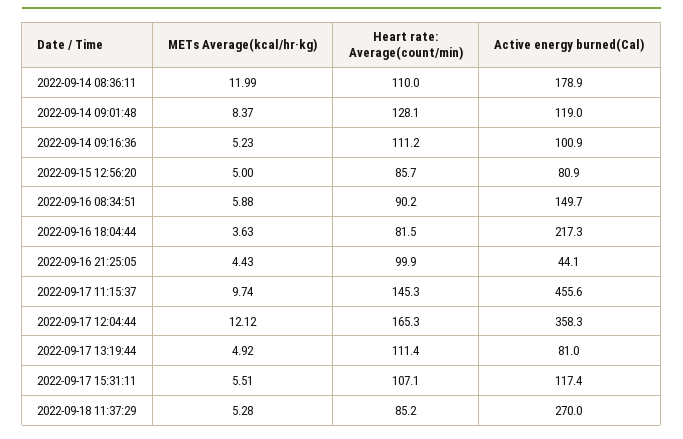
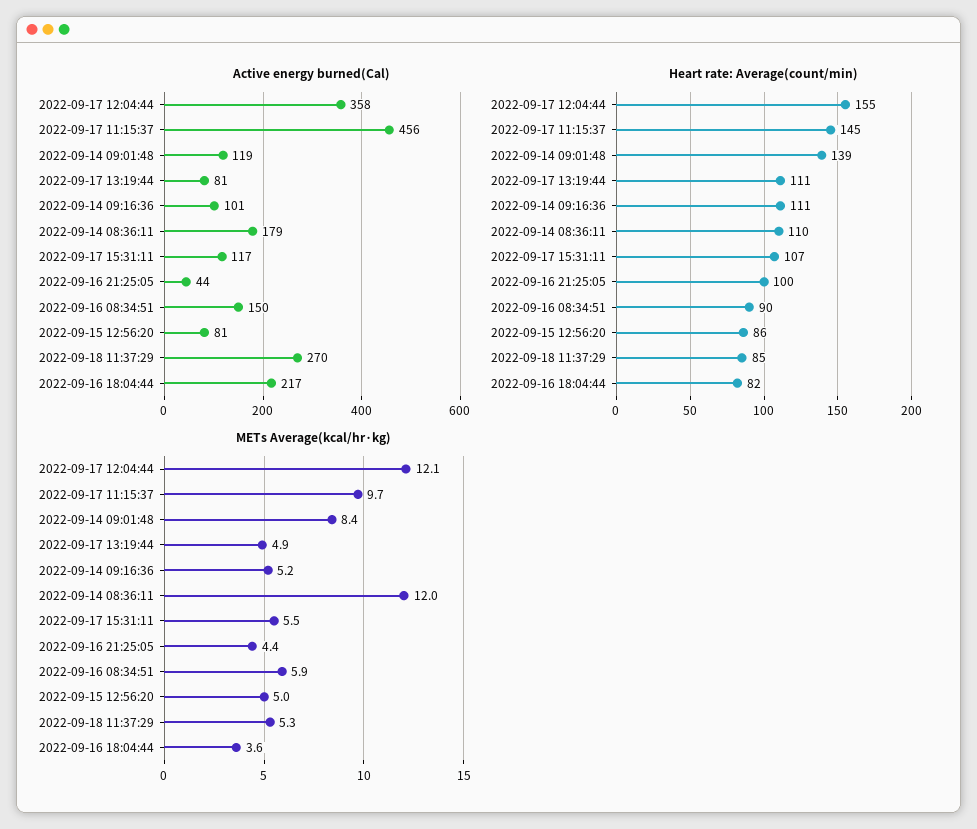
  {
    "METs Average(kcal/hr·kg)": {
      "2022-09-14 08:36:11": 11.99,
      "2022-09-14 09:01:48": 8.37,
      "2022-09-14 09:16:36": 5.23,
      "2022-09-15 12:56:20": 5,
      "2022-09-16 08:34:51": 5.88,
      "2022-09-16 18:04:44": 3.63,
      "2022-09-16 21:25:05": 4.43,
      "2022-09-17 11:15:37": 9.74,
      "2022-09-17 12:04:44": 12.12,
      "2022-09-17 13:19:44": 4.92,
      "2022-09-17 15:31:11": 5.51,
      "2022-09-18 11:37:29": 5.28
    },
    "Heart rate: Average(count/min)": {
      "2022-09-14 08:36:11": 110,
-     "2022-09-14 09:01:48": 128.1,
+     "2022-09-14 09:01:48": 139,
      "2022-09-14 09:16:36": 111.2,
      "2022-09-15 12:56:20": 85.7,
      "2022-09-16 08:34:51": 90.2,
      "2022-09-16 18:04:44": 81.5,
      "2022-09-16 21:25:05": 99.9,
      "2022-09-17 11:15:37": 145.3,
-     "2022-09-17 12:04:44": 165.3,
+     "2022-09-17 12:04:44": 155,
      "2022-09-17 13:19:44": 111.4,
      "2022-09-17 15:31:11": 107.1,
      "2022-09-18 11:37:29": 85.2
    },
    "Active energy burned(Cal)": {
      "2022-09-14 08:36:11": 178.9,
      "2022-09-14 09:01:48": 119,
      "2022-09-14 09:16:36": 100.9,
      "2022-09-15 12:56:20": 80.9,
      "2022-09-16 08:34:51": 149.7,
      "2022-09-16 18:04:44": 217.3,
      "2022-09-16 21:25:05": 44.1,
      "2022-09-17 11:15:37": 455.6,
      "2022-09-17 12:04:44": 358.3,
      "2022-09-17 13:19:44": 81,
      "2022-09-17 15:31:11": 117.4,
      "2022-09-18 11:37:29": 270
    }
  }

